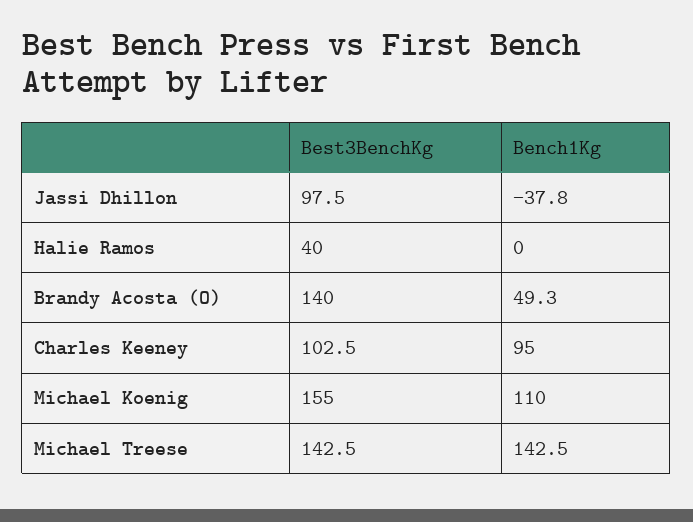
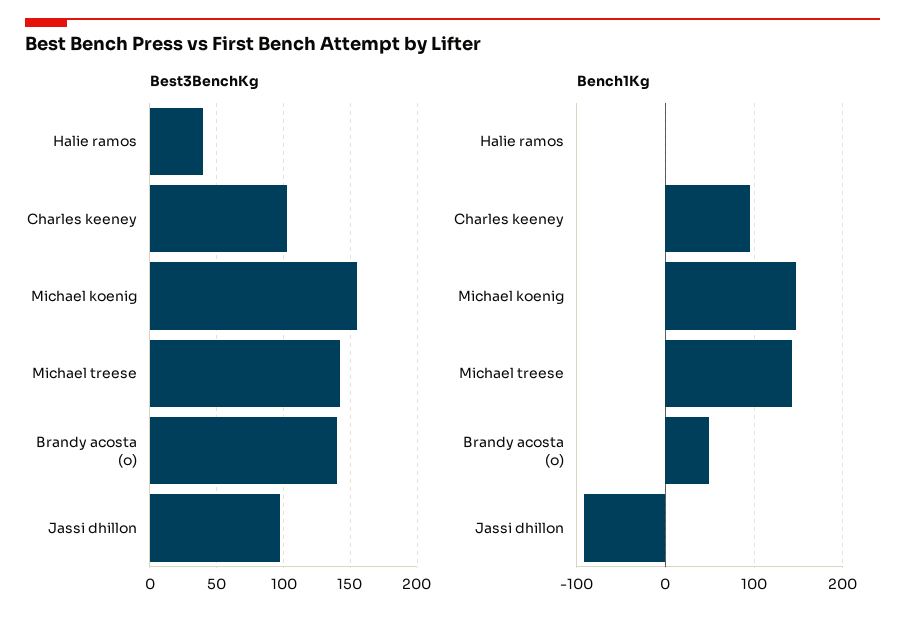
  {
    "Best3BenchKg": {
      "Jassi Dhillon": 97.5,
      "Halie Ramos": 40,
      "Brandy Acosta (O)": 140,
      "Charles Keeney": 102.5,
      "Michael Koenig": 155,
      "Michael Treese": 142.5
    },
    "Bench1Kg": {
-     "Jassi Dhillon": -37.8,
+     "Jassi Dhillon": -90,
      "Halie Ramos": 0,
      "Brandy Acosta (O)": 49.3,
      "Charles Keeney": 95,
-     "Michael Koenig": 110,
+     "Michael Koenig": 150,
      "Michael Treese": 142.5
    }
  }

